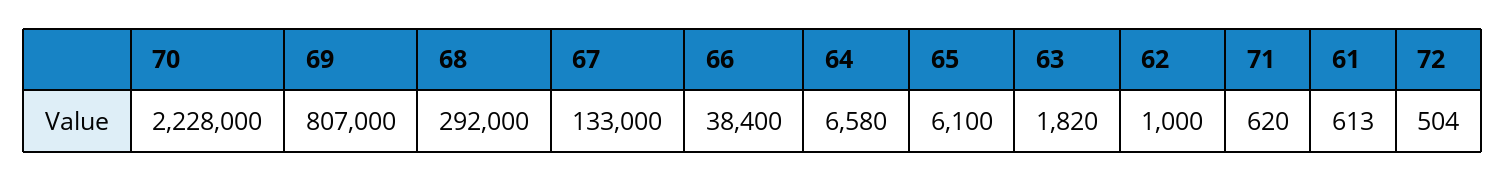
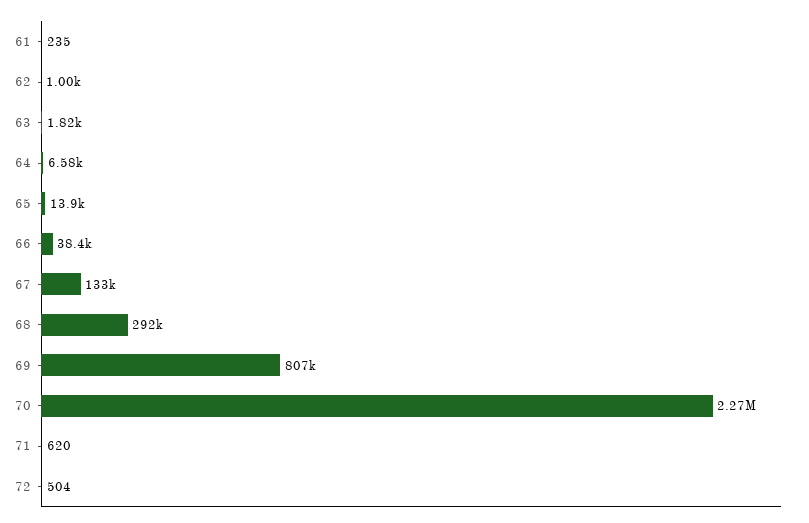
  {
-   "70": 2228000,
+   "70": 2270000,
    "69": 807000,
    "68": 292000,
    "67": 133000,
    "66": 38400,
    "64": 6580,
-   "65": 6100,
+   "65": 13900,
    "63": 1820,
    "62": 1000,
    "71": 620,
-   "61": 613,
+   "61": 235,
    "72": 504
  }

